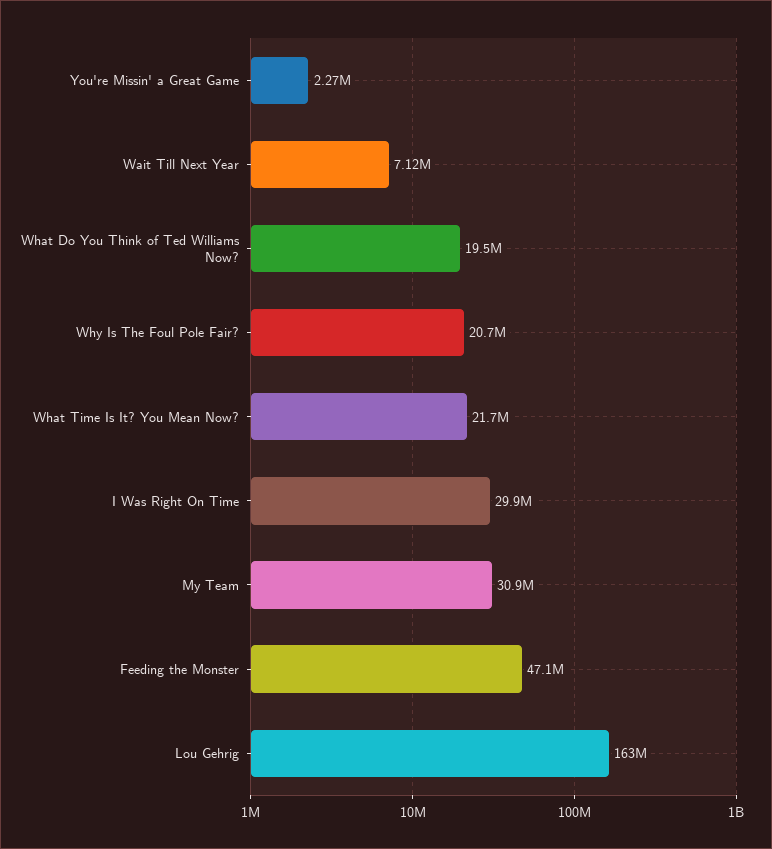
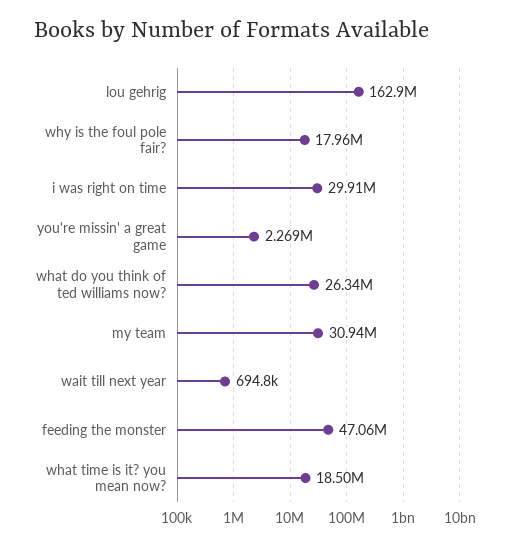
  {
    "You're Missin' a Great Game": 2269000,
-   "Wait Till Next Year": 7120000,
+   "Wait Till Next Year": 694800,
-   "What Do You Think of Ted Williams Now?": 19500000,
+   "What Do You Think of Ted Williams Now?": 26340000,
-   "Why Is The Foul Pole Fair?": 20700000,
+   "Why Is The Foul Pole Fair?": 17960000,
-   "What Time Is It? You Mean Now?": 21700000,
+   "What Time Is It? You Mean Now?": 18500000,
    "I Was Right On Time": 29910000,
    "My Team": 30940000,
    "Feeding the Monster": 47060000,
    "Lou Gehrig": 162900000
  }

